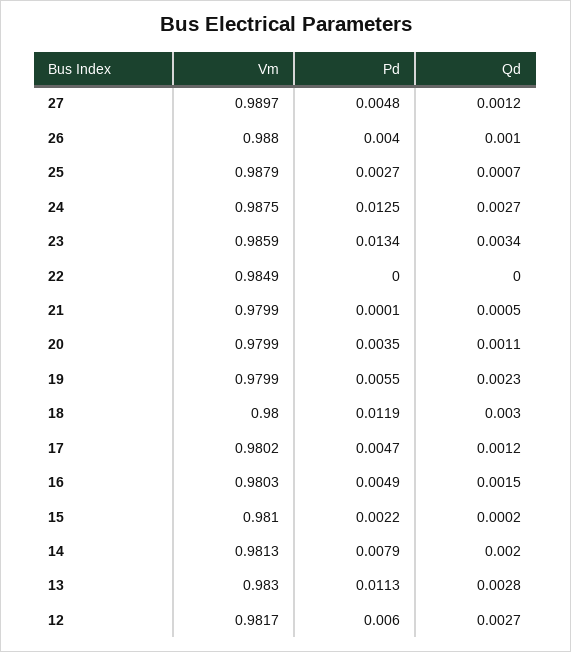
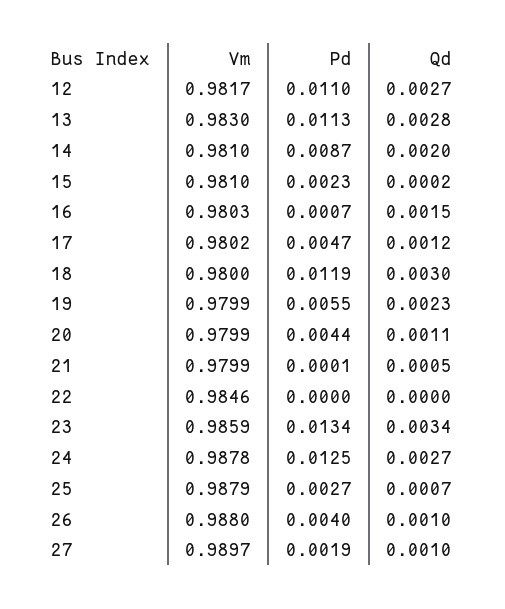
  {
    "Vm": {
      "27": 0.9897,
      "26": 0.988,
      "25": 0.9879,
-     "24": 0.9875,
+     "24": 0.9878,
      "23": 0.9859,
-     "22": 0.9849,
+     "22": 0.9846,
      "21": 0.9799,
      "20": 0.9799,
      "19": 0.9799,
      "18": 0.98,
      "17": 0.9802,
      "16": 0.9803,
      "15": 0.981,
-     "14": 0.9813,
+     "14": 0.981,
      "13": 0.983,
      "12": 0.9817
    },
    "Pd": {
-     "27": 0.0048,
+     "27": 0.0019,
      "26": 0.004,
      "25": 0.0027,
      "24": 0.0125,
      "23": 0.0134,
      "22": 0,
      "21": 0.0001,
-     "20": 0.0035,
+     "20": 0.0044,
      "19": 0.0055,
      "18": 0.0119,
      "17": 0.0047,
-     "16": 0.0049,
+     "16": 0.0007,
-     "15": 0.0022,
+     "15": 0.0023,
-     "14": 0.0079,
+     "14": 0.0087,
      "13": 0.0113,
-     "12": 0.006
+     "12": 0.011
    },
    "Qd": {
-     "27": 0.0012,
+     "27": 0.001,
      "26": 0.001,
      "25": 0.0007,
      "24": 0.0027,
      "23": 0.0034,
      "22": 0,
      "21": 0.0005,
      "20": 0.0011,
      "19": 0.0023,
      "18": 0.003,
      "17": 0.0012,
      "16": 0.0015,
      "15": 0.0002,
      "14": 0.002,
      "13": 0.0028,
      "12": 0.0027
    }
  }

